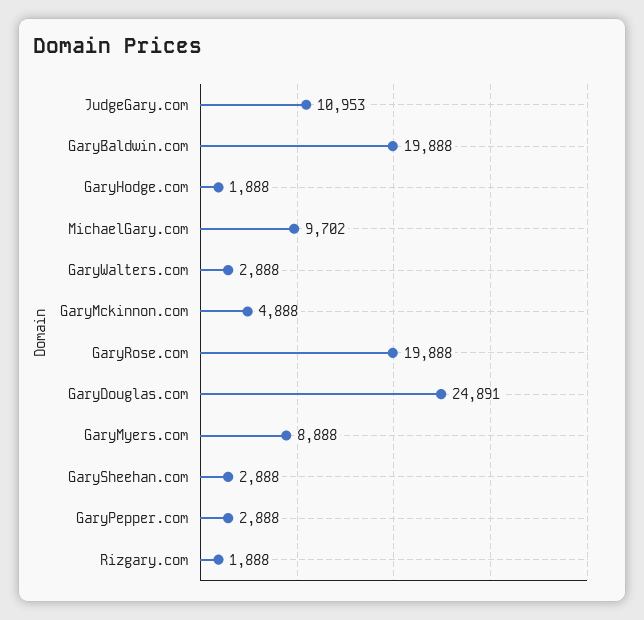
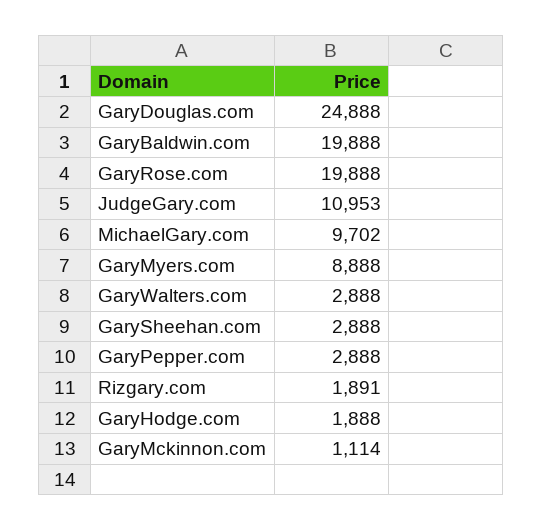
  {
    "JudgeGary.com": 10953,
    "GaryBaldwin.com": 19888,
    "GaryHodge.com": 1888,
    "MichaelGary.com": 9702,
    "GaryWalters.com": 2888,
-   "GaryMckinnon.com": 4888,
+   "GaryMckinnon.com": 1114,
    "GaryRose.com": 19888,
-   "GaryDouglas.com": 24891,
+   "GaryDouglas.com": 24888,
    "GaryMyers.com": 8888,
    "GarySheehan.com": 2888,
    "GaryPepper.com": 2888,
-   "Rizgary.com": 1888
+   "Rizgary.com": 1891
  }

